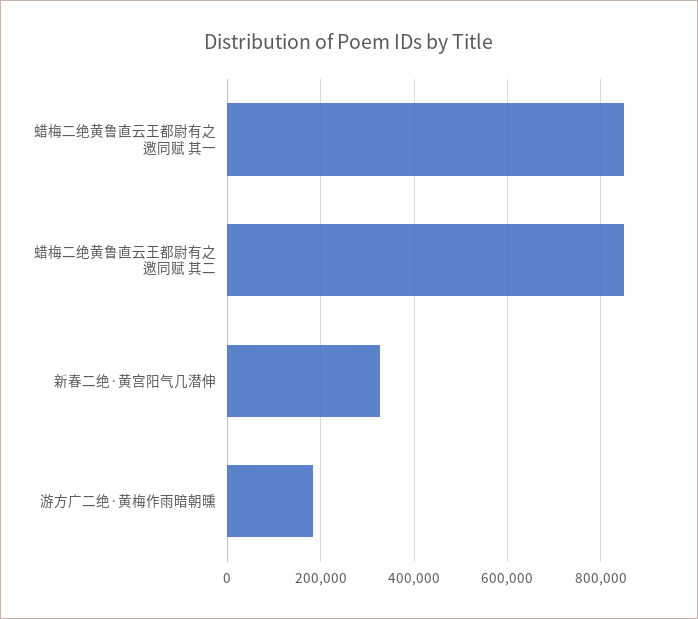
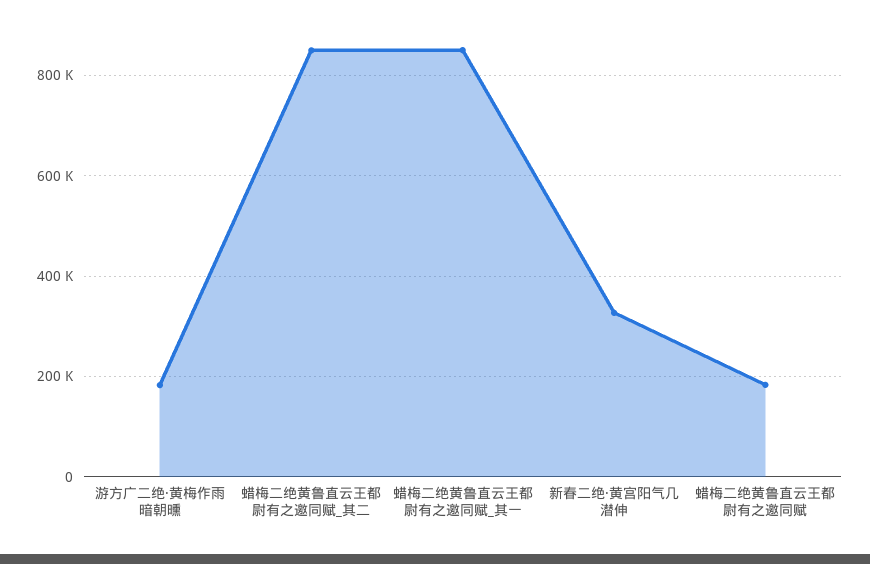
  {
    "蜡梅二绝黄鲁直云王都尉有之邀同赋 其一": 860000,
    "蜡梅二绝黄鲁直云王都尉有之邀同赋 其二": 860000,
    "新春二绝·黄宫阳气几潜伸": 320000,
-   "游方广二绝·黄梅作雨暗朝曛": 180000
+   "游方广二绝·黄梅作雨暗朝曛": 180000,
+   "蜡梅二绝黄鲁直云王都尉有之邀同赋": 180000
  }

